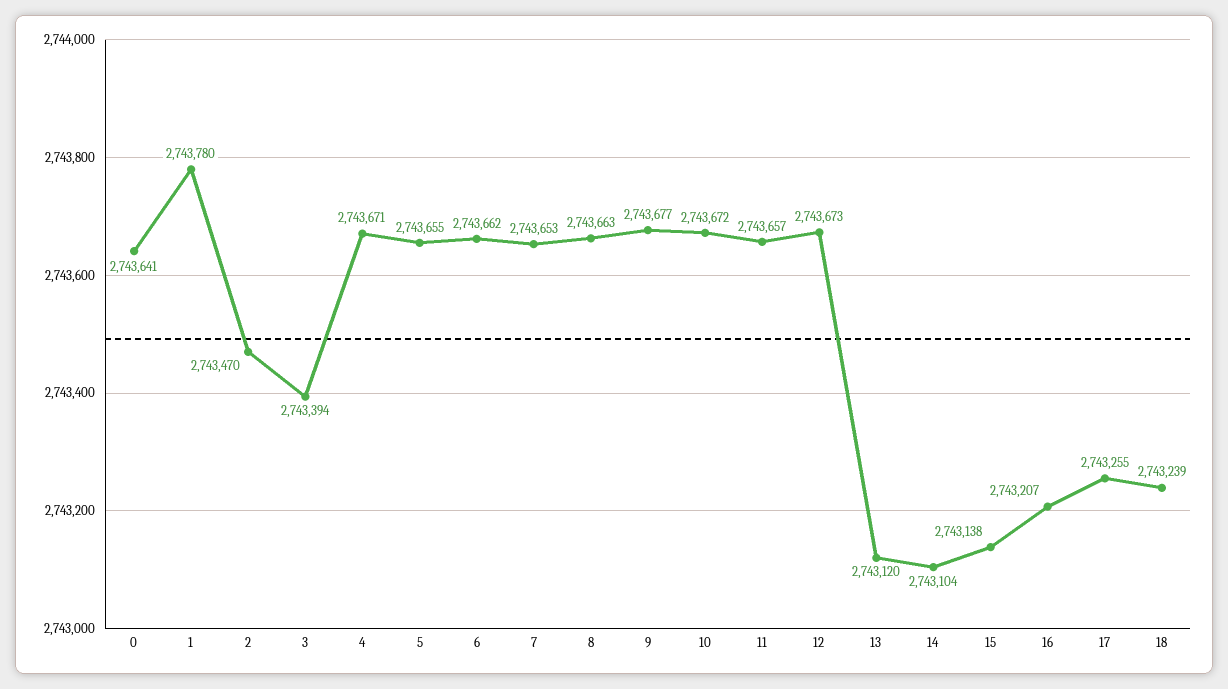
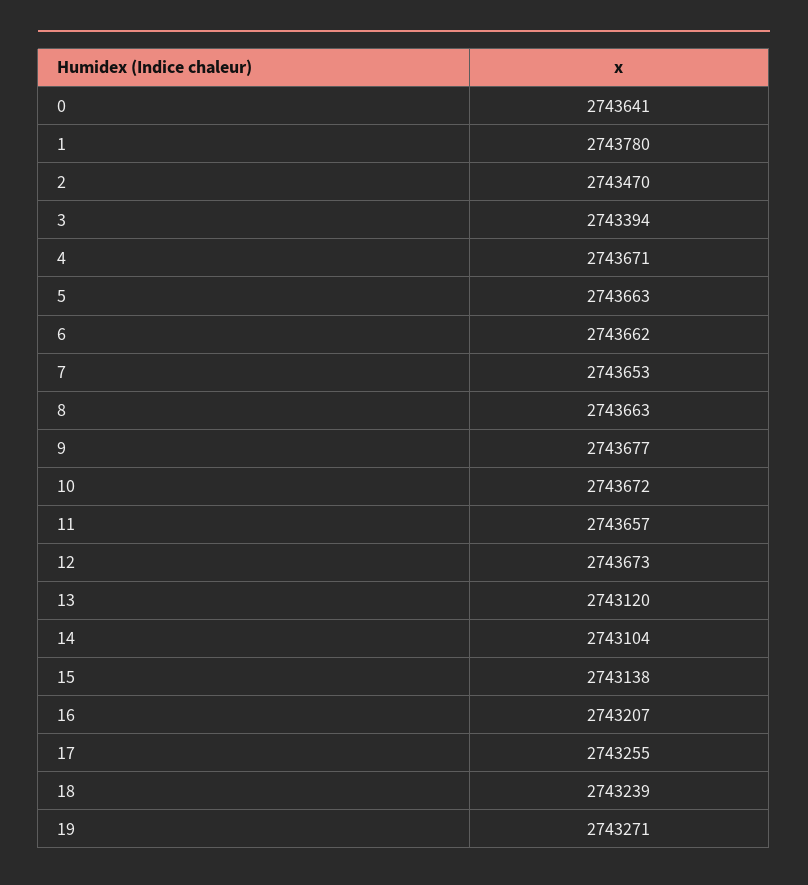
  {
    "0": 2743641,
    "1": 2743780,
    "2": 2743470,
    "3": 2743394,
    "4": 2743671,
-   "5": 2743655,
+   "5": 2743663,
    "6": 2743662,
    "7": 2743653,
    "8": 2743663,
    "9": 2743677,
    "10": 2743672,
    "11": 2743657,
    "12": 2743673,
    "13": 2743120,
    "14": 2743104,
    "15": 2743138,
    "16": 2743207,
    "17": 2743255,
-   "18": 2743239
+   "18": 2743239,
+   "19": 2743271
  }

